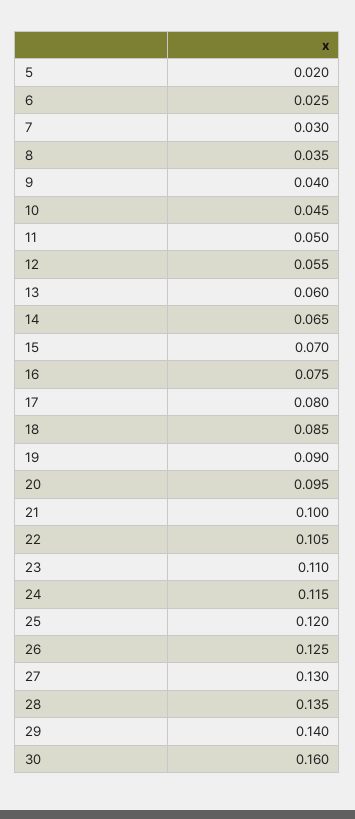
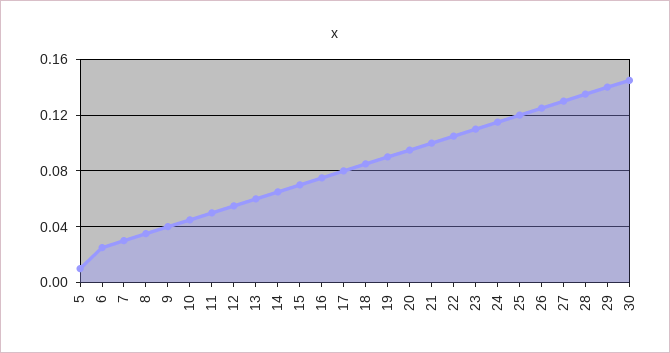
  {
-   "5": 0.02,
+   "5": 0.01,
    "6": 0.025,
    "7": 0.03,
    "8": 0.035,
    "9": 0.04,
    "10": 0.045,
    "11": 0.05,
    "12": 0.055,
    "13": 0.06,
    "14": 0.065,
    "15": 0.07,
    "16": 0.075,
    "17": 0.08,
    "18": 0.085,
    "19": 0.09,
    "20": 0.095,
    "21": 0.1,
    "22": 0.105,
    "23": 0.11,
    "24": 0.115,
    "25": 0.12,
    "26": 0.125,
    "27": 0.13,
    "28": 0.135,
    "29": 0.14,
-   "30": 0.16
+   "30": 0.145
  }

